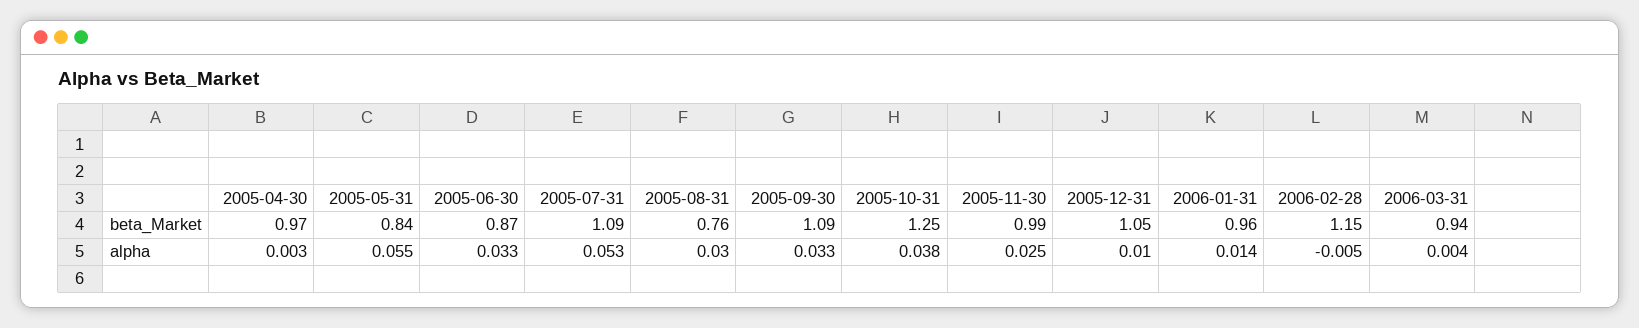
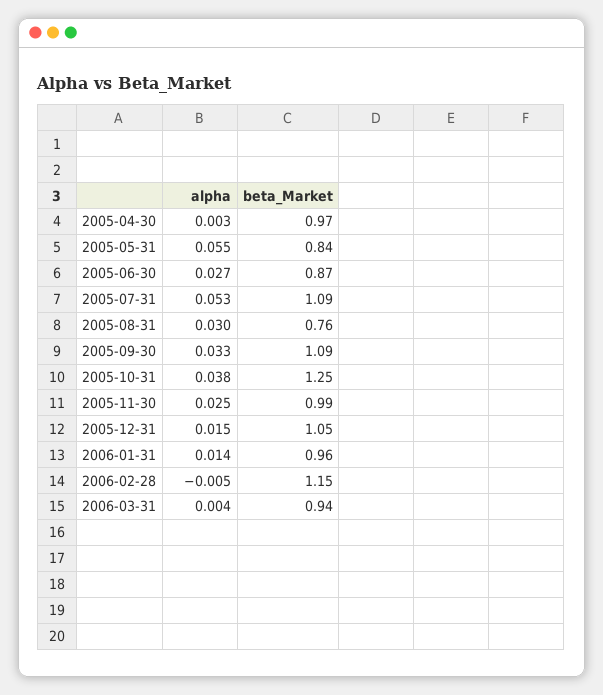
  {
    "2005-04-30": {
      "beta_Market": 0.97,
      "alpha": 0.003
    },
    "2005-05-31": {
      "beta_Market": 0.84,
      "alpha": 0.055
    },
    "2005-06-30": {
      "beta_Market": 0.87,
-     "alpha": 0.033
+     "alpha": 0.027
    },
    "2005-07-31": {
      "beta_Market": 1.09,
      "alpha": 0.053
    },
    "2005-08-31": {
      "beta_Market": 0.76,
      "alpha": 0.03
    },
    "2005-09-30": {
      "beta_Market": 1.09,
      "alpha": 0.033
    },
    "2005-10-31": {
      "beta_Market": 1.25,
      "alpha": 0.038
    },
    "2005-11-30": {
      "beta_Market": 0.99,
      "alpha": 0.025
    },
    "2005-12-31": {
      "beta_Market": 1.05,
-     "alpha": 0.01
+     "alpha": 0.015
    },
    "2006-01-31": {
      "beta_Market": 0.96,
      "alpha": 0.014
    },
    "2006-02-28": {
      "beta_Market": 1.15,
      "alpha": -0.005
    },
    "2006-03-31": {
      "beta_Market": 0.94,
      "alpha": 0.004
    }
  }

